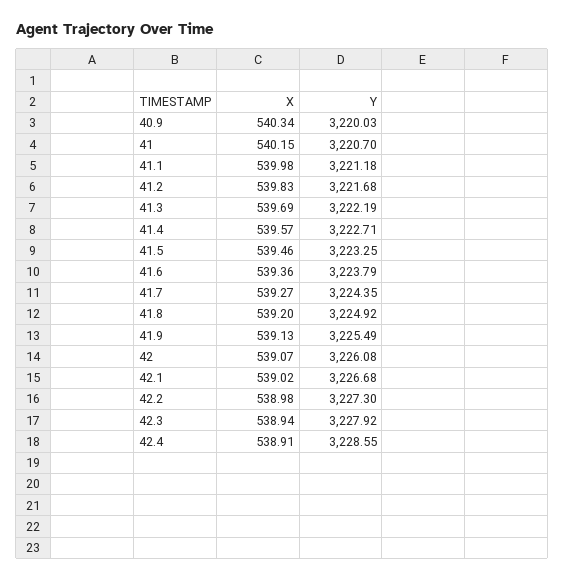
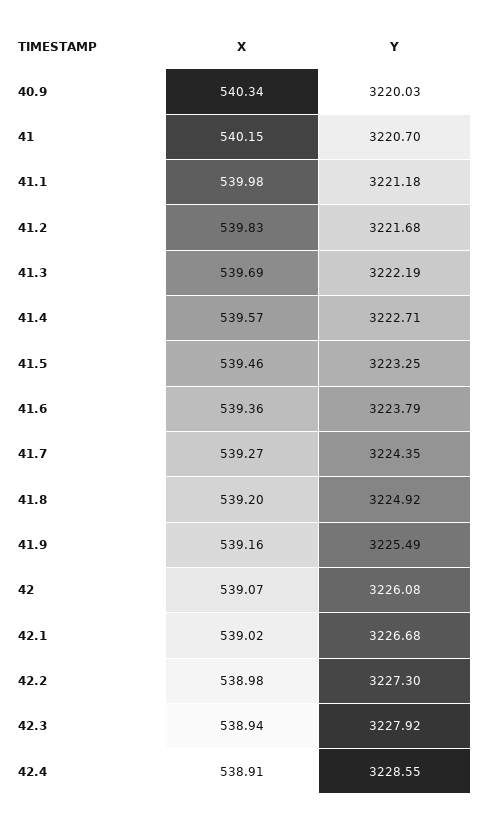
  {
    "X": {
      "40.9": 540.34,
      "41": 540.15,
      "41.1": 539.98,
      "41.2": 539.83,
      "41.3": 539.69,
      "41.4": 539.57,
      "41.5": 539.46,
      "41.6": 539.36,
      "41.7": 539.27,
      "41.8": 539.2,
-     "41.9": 539.13,
+     "41.9": 539.16,
      "42": 539.07,
      "42.1": 539.02,
      "42.2": 538.98,
      "42.3": 538.94,
      "42.4": 538.91
    },
    "Y": {
      "40.9": 3220.03,
      "41": 3220.7,
      "41.1": 3221.18,
      "41.2": 3221.68,
      "41.3": 3222.19,
      "41.4": 3222.71,
      "41.5": 3223.25,
      "41.6": 3223.79,
      "41.7": 3224.35,
      "41.8": 3224.92,
      "41.9": 3225.49,
      "42": 3226.08,
      "42.1": 3226.68,
      "42.2": 3227.3,
      "42.3": 3227.92,
      "42.4": 3228.55
    }
  }

